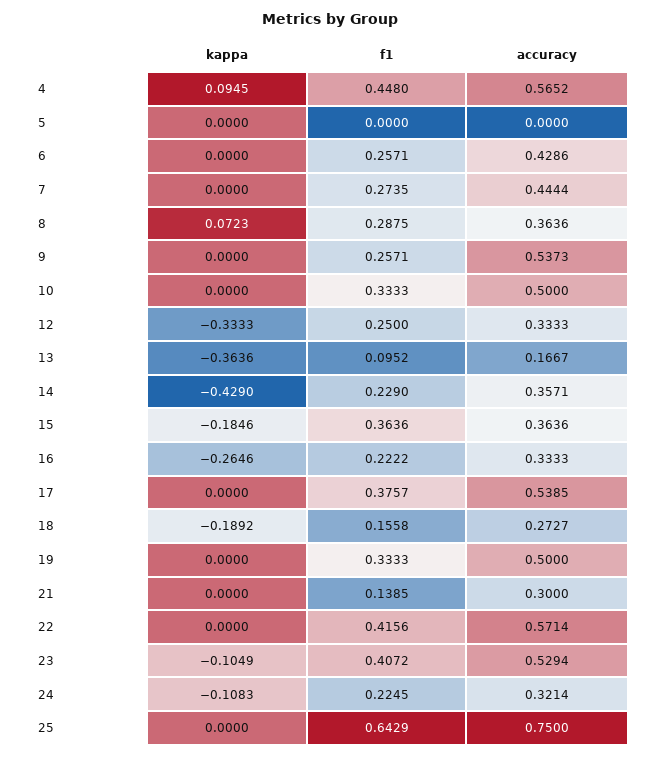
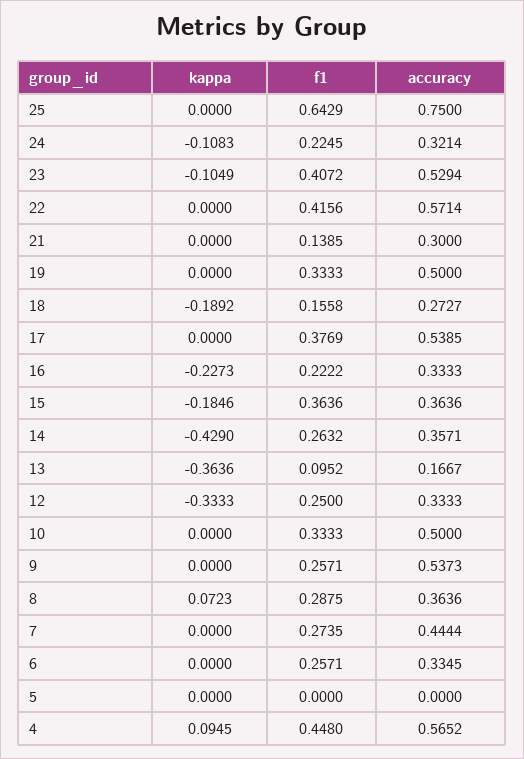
  {
    "kappa": {
      "4": 0.0945,
      "5": 0,
      "6": 0,
      "7": 0,
      "8": 0.0723,
      "9": 0,
      "10": 0,
      "12": -0.3333,
      "13": -0.3636,
      "14": -0.429,
      "15": -0.1846,
-     "16": -0.2646,
+     "16": -0.2273,
      "17": 0,
      "18": -0.1892,
      "19": 0,
      "21": 0,
      "22": 0,
      "23": -0.1049,
      "24": -0.1083,
      "25": 0
    },
    "f1": {
      "4": 0.448,
      "5": 0,
      "6": 0.2571,
      "7": 0.2735,
      "8": 0.2875,
      "9": 0.2571,
      "10": 0.3333,
      "12": 0.25,
      "13": 0.0952,
-     "14": 0.229,
+     "14": 0.2632,
      "15": 0.3636,
      "16": 0.2222,
-     "17": 0.3757,
+     "17": 0.3769,
      "18": 0.1558,
      "19": 0.3333,
      "21": 0.1385,
      "22": 0.4156,
      "23": 0.4072,
      "24": 0.2245,
      "25": 0.6429
    },
    "accuracy": {
      "4": 0.5652,
      "5": 0,
-     "6": 0.4286,
+     "6": 0.3345,
      "7": 0.4444,
      "8": 0.3636,
      "9": 0.5373,
      "10": 0.5,
      "12": 0.3333,
      "13": 0.1667,
      "14": 0.3571,
      "15": 0.3636,
      "16": 0.3333,
      "17": 0.5385,
      "18": 0.2727,
      "19": 0.5,
      "21": 0.3,
      "22": 0.5714,
      "23": 0.5294,
      "24": 0.3214,
      "25": 0.75
    }
  }

